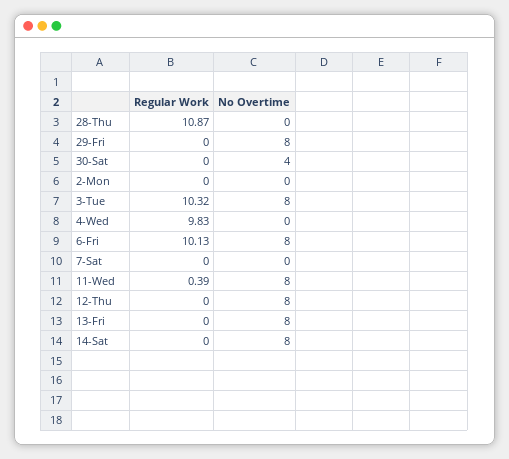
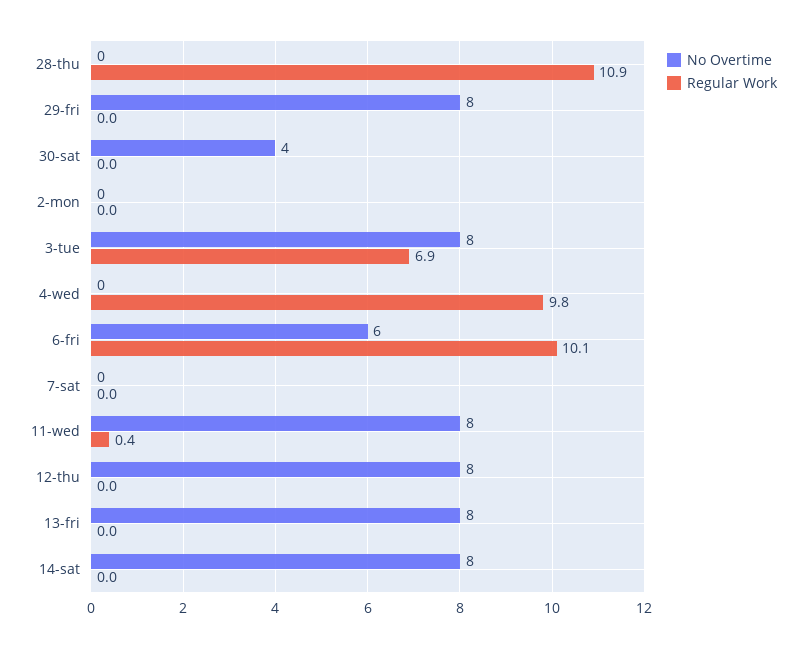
  {
    "Regular Work": {
      "28-Thu": 10.87,
      "29-Fri": 0,
      "30-Sat": 0,
      "2-Mon": 0,
-     "3-Tue": 10.32,
+     "3-Tue": 6.9,
      "4-Wed": 9.83,
      "6-Fri": 10.13,
      "7-Sat": 0,
      "11-Wed": 0.39,
      "12-Thu": 0,
      "13-Fri": 0,
      "14-Sat": 0
    },
    "No Overtime": {
      "28-Thu": 0,
      "29-Fri": 8,
      "30-Sat": 4,
      "2-Mon": 0,
      "3-Tue": 8,
      "4-Wed": 0,
-     "6-Fri": 8,
+     "6-Fri": 6,
      "7-Sat": 0,
      "11-Wed": 8,
      "12-Thu": 8,
      "13-Fri": 8,
      "14-Sat": 8
    }
  }

